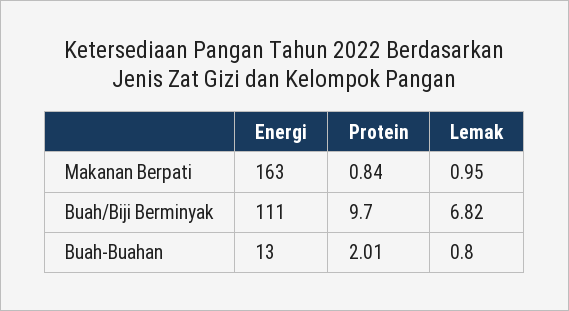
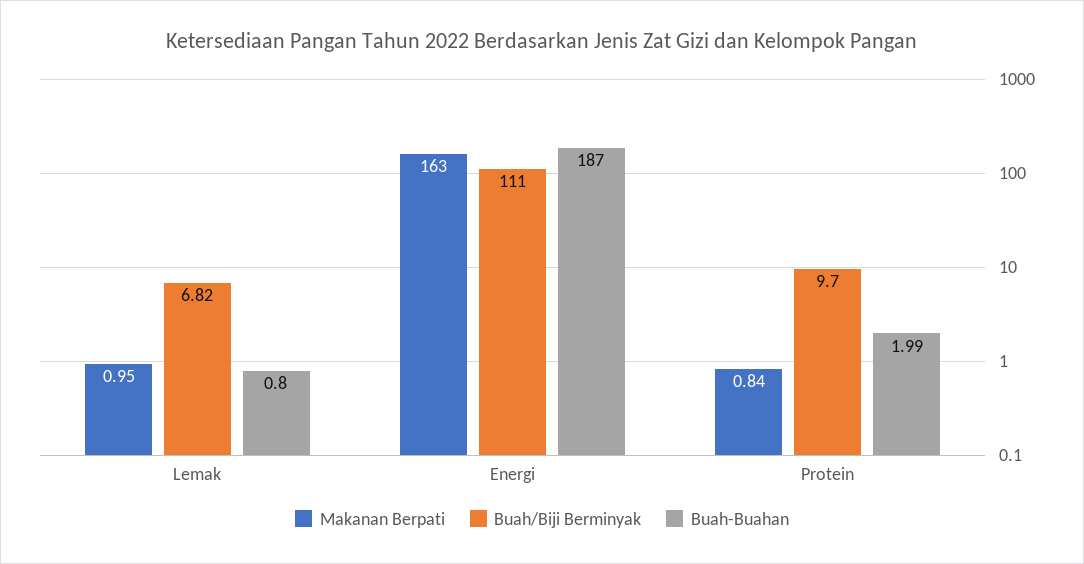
  {
    "Makanan Berpati": {
      "Energi": 163,
      "Protein": 0.84,
      "Lemak": 0.95
    },
    "Buah/Biji Berminyak": {
      "Energi": 111,
      "Protein": 9.7,
      "Lemak": 6.82
    },
    "Buah-Buahan": {
-     "Energi": 13,
+     "Energi": 187,
-     "Protein": 2.01,
+     "Protein": 1.99,
      "Lemak": 0.8
    }
  }

